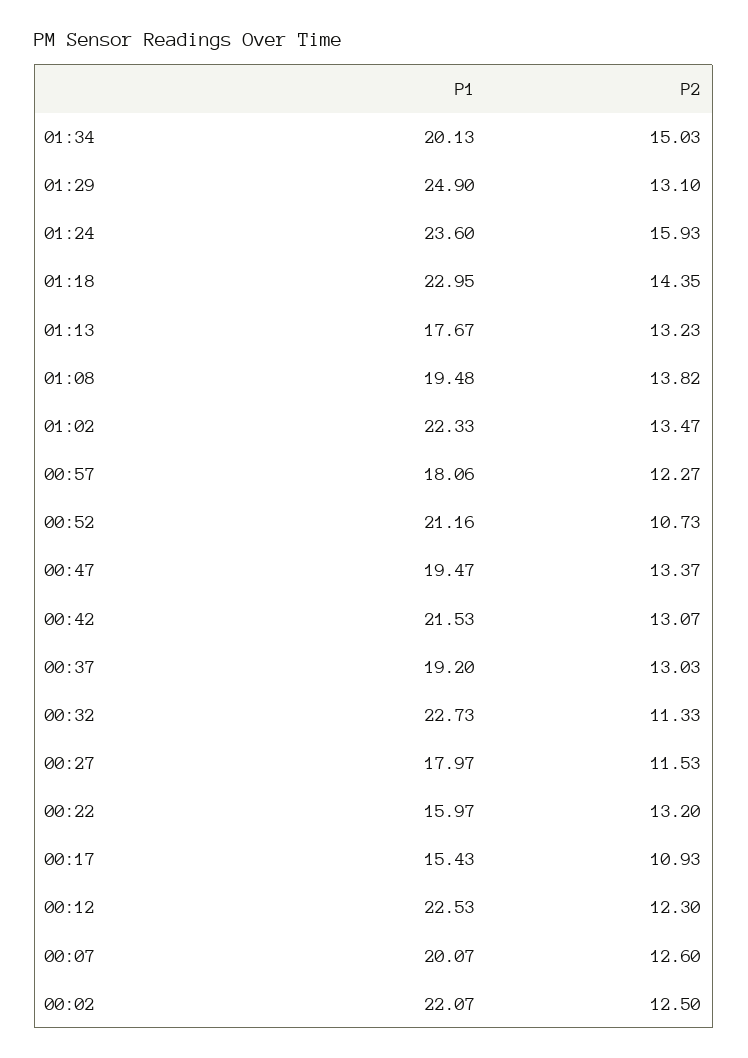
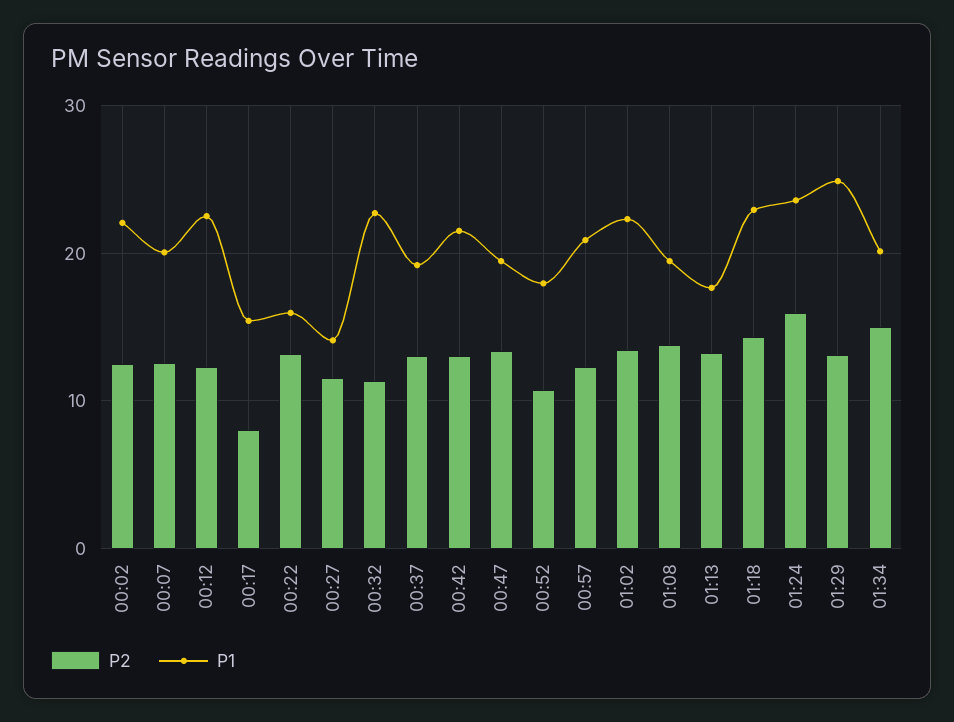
  {
    "P1": {
      "01:34": 20.13,
      "01:29": 24.9,
      "01:24": 23.6,
      "01:18": 22.95,
      "01:13": 17.67,
      "01:08": 19.48,
      "01:02": 22.33,
-     "00:57": 18.06,
+     "00:57": 21,
-     "00:52": 21.16,
+     "00:52": 18,
      "00:47": 19.47,
      "00:42": 21.53,
      "00:37": 19.2,
      "00:32": 22.73,
-     "00:27": 17.97,
+     "00:27": 14,
      "00:22": 15.97,
      "00:17": 15.43,
      "00:12": 22.53,
      "00:07": 20.07,
      "00:02": 22.07
    },
    "P2": {
      "01:34": 15.03,
      "01:29": 13.1,
      "01:24": 15.93,
      "01:18": 14.35,
      "01:13": 13.23,
      "01:08": 13.82,
      "01:02": 13.47,
      "00:57": 12.27,
      "00:52": 10.73,
      "00:47": 13.37,
      "00:42": 13.07,
      "00:37": 13.03,
      "00:32": 11.33,
      "00:27": 11.53,
      "00:22": 13.2,
-     "00:17": 10.93,
+     "00:17": 8,
      "00:12": 12.3,
      "00:07": 12.6,
      "00:02": 12.5
    }
  }

